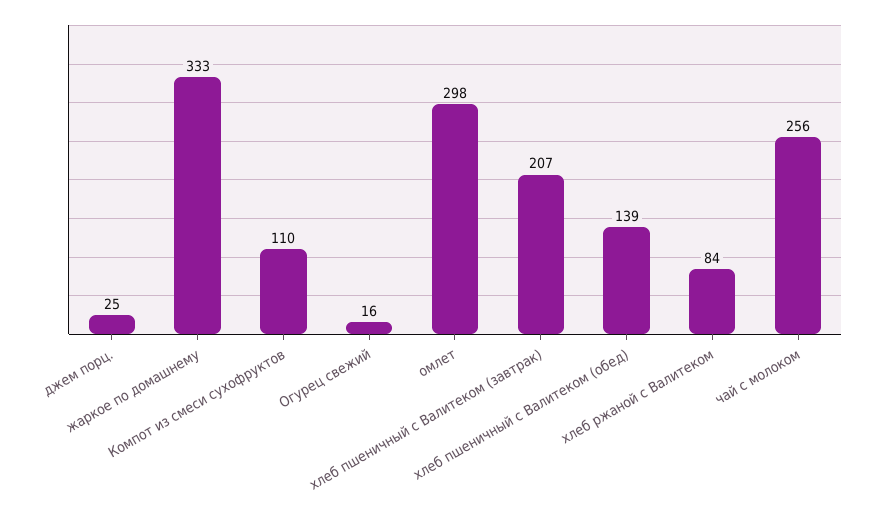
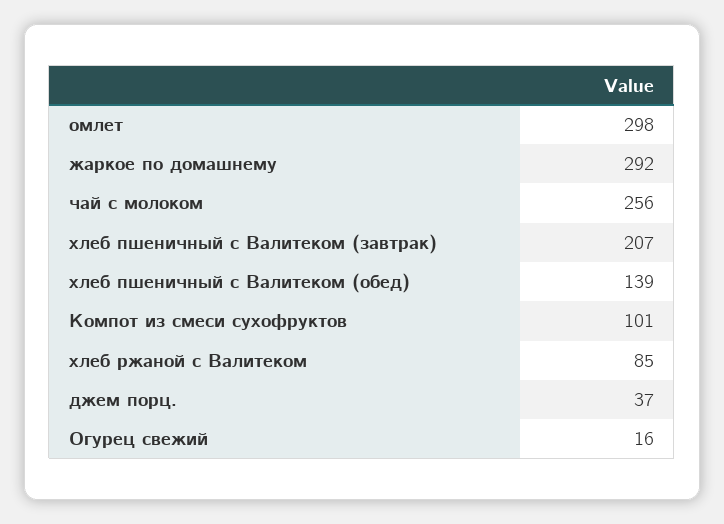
  {
-   "джем порц.": 25,
+   "джем порц.": 37,
-   "жаркое по домашнему": 333,
+   "жаркое по домашнему": 292,
-   "Компот из смеси сухофруктов": 110,
+   "Компот из смеси сухофруктов": 101,
    "Огурец свежий": 16,
    "омлет": 298,
    "хлеб пшеничный с Валитеком (завтрак)": 207,
    "хлеб пшеничный с Валитеком (обед)": 139,
-   "хлеб ржаной с Валитеком": 84,
+   "хлеб ржаной с Валитеком": 85,
    "чай с молоком": 256
  }

